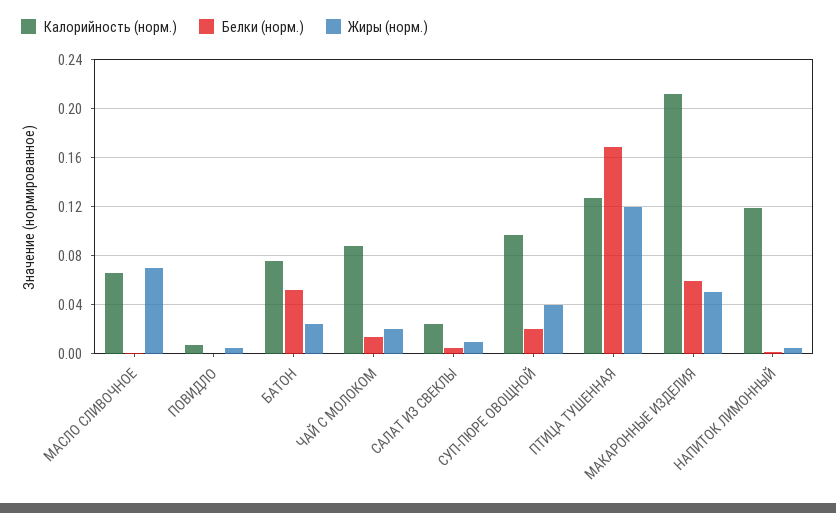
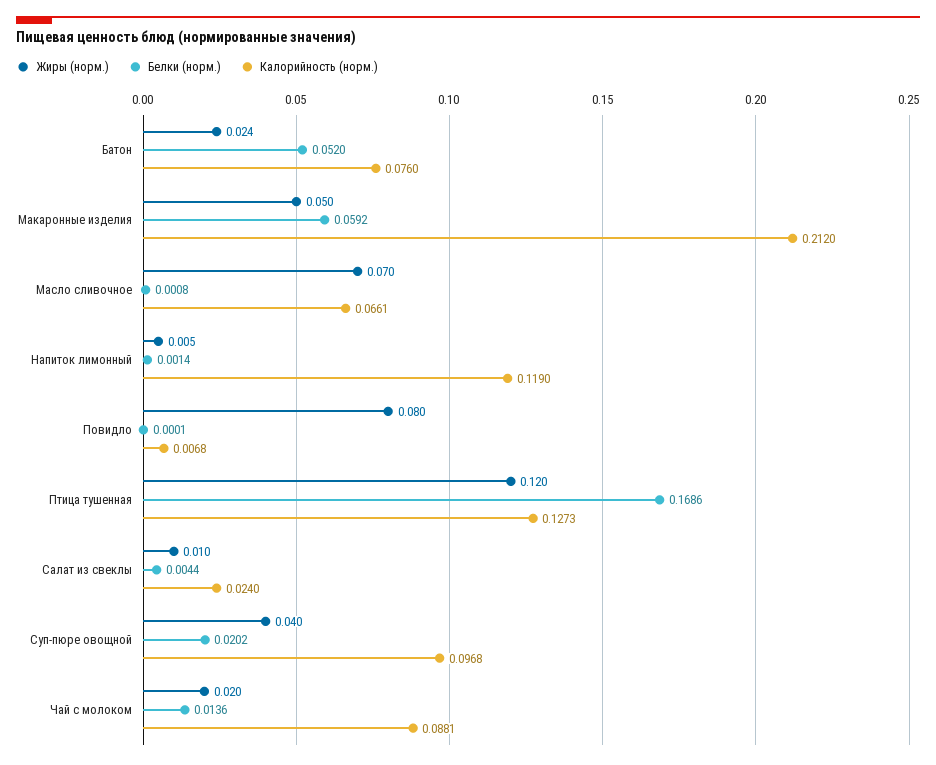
  {
    "Калорийность (норм.)": {
      "МАСЛО СЛИВОЧНОЕ": 0.0661,
      "ПОВИДЛО": 0.0068,
      "БАТОН": 0.076,
      "ЧАЙ С МОЛОКОМ": 0.0881,
      "САЛАТ ИЗ СВЕКЛЫ": 0.024,
      "СУП-ПЮРЕ ОВОЩНОЙ": 0.0968,
      "ПТИЦА ТУШЕННАЯ": 0.1273,
      "МАКАРОННЫЕ ИЗДЕЛИЯ": 0.212,
      "НАПИТОК ЛИМОННЫЙ": 0.119
    },
    "Белки (норм.)": {
      "МАСЛО СЛИВОЧНОЕ": 0.0008,
      "ПОВИДЛО": 0.0001,
      "БАТОН": 0.052,
      "ЧАЙ С МОЛОКОМ": 0.0136,
      "САЛАТ ИЗ СВЕКЛЫ": 0.0044,
      "СУП-ПЮРЕ ОВОЩНОЙ": 0.0202,
      "ПТИЦА ТУШЕННАЯ": 0.1686,
      "МАКАРОННЫЕ ИЗДЕЛИЯ": 0.0592,
      "НАПИТОК ЛИМОННЫЙ": 0.0014
    },
    "Жиры (норм.)": {
      "МАСЛО СЛИВОЧНОЕ": 0.07,
-     "ПОВИДЛО": 0.005,
+     "ПОВИДЛО": 0.08,
      "БАТОН": 0.024,
      "ЧАЙ С МОЛОКОМ": 0.02,
      "САЛАТ ИЗ СВЕКЛЫ": 0.01,
      "СУП-ПЮРЕ ОВОЩНОЙ": 0.04,
      "ПТИЦА ТУШЕННАЯ": 0.12,
      "МАКАРОННЫЕ ИЗДЕЛИЯ": 0.05,
      "НАПИТОК ЛИМОННЫЙ": 0.005
    }
  }

